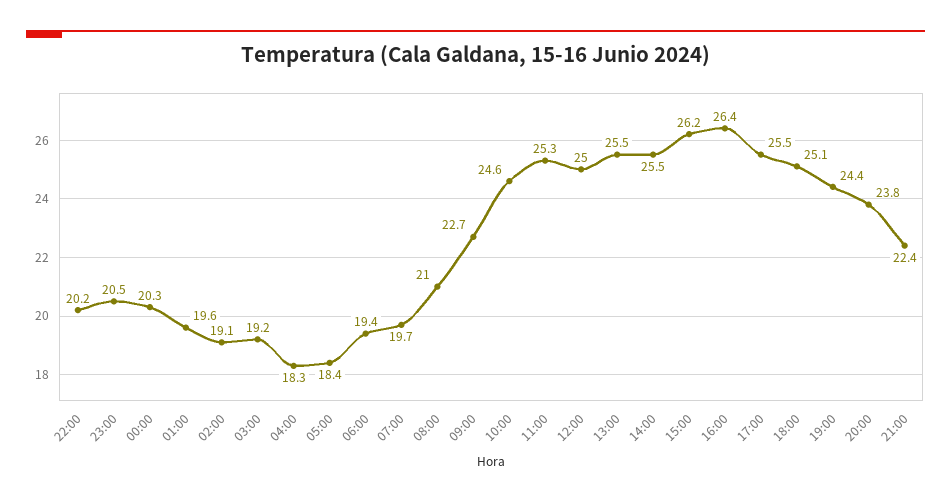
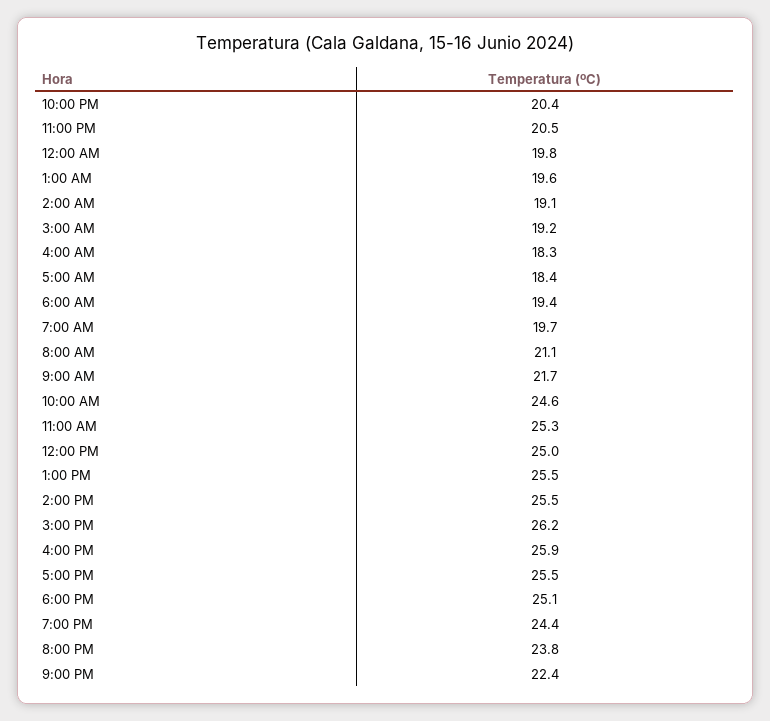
  {
-   "22:00": 20.2,
+   "22:00": 20.4,
    "23:00": 20.5,
-   "00:00": 20.3,
+   "00:00": 19.8,
    "01:00": 19.6,
    "02:00": 19.1,
    "03:00": 19.2,
    "04:00": 18.3,
    "05:00": 18.4,
    "06:00": 19.4,
    "07:00": 19.7,
-   "08:00": 21,
+   "08:00": 21.1,
-   "09:00": 22.7,
+   "09:00": 21.7,
    "10:00": 24.6,
    "11:00": 25.3,
    "12:00": 25,
    "13:00": 25.5,
    "14:00": 25.5,
    "15:00": 26.2,
-   "16:00": 26.4,
+   "16:00": 25.9,
    "17:00": 25.5,
    "18:00": 25.1,
    "19:00": 24.4,
    "20:00": 23.8,
    "21:00": 22.4
  }

